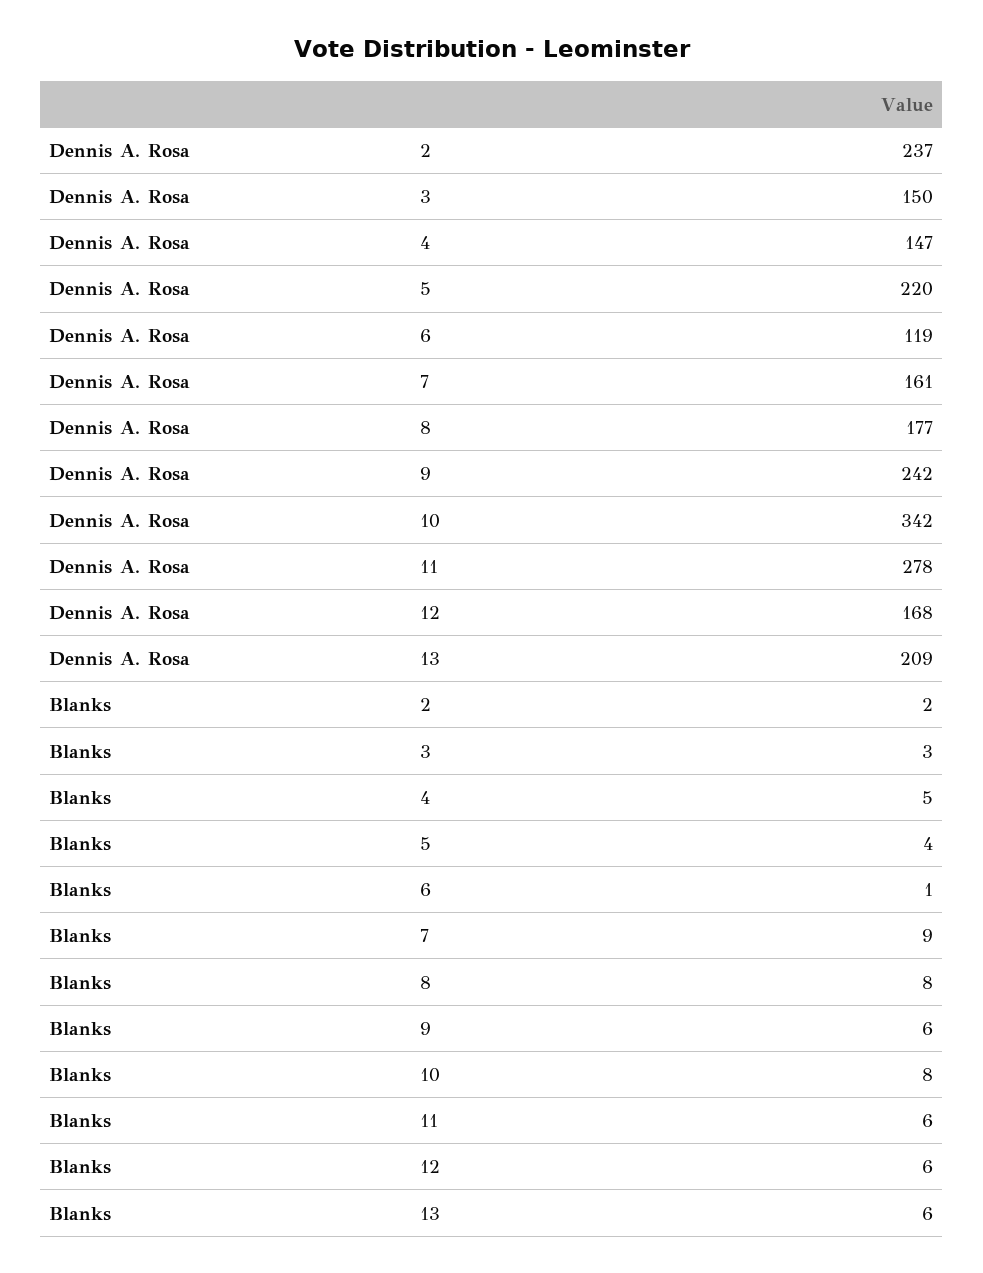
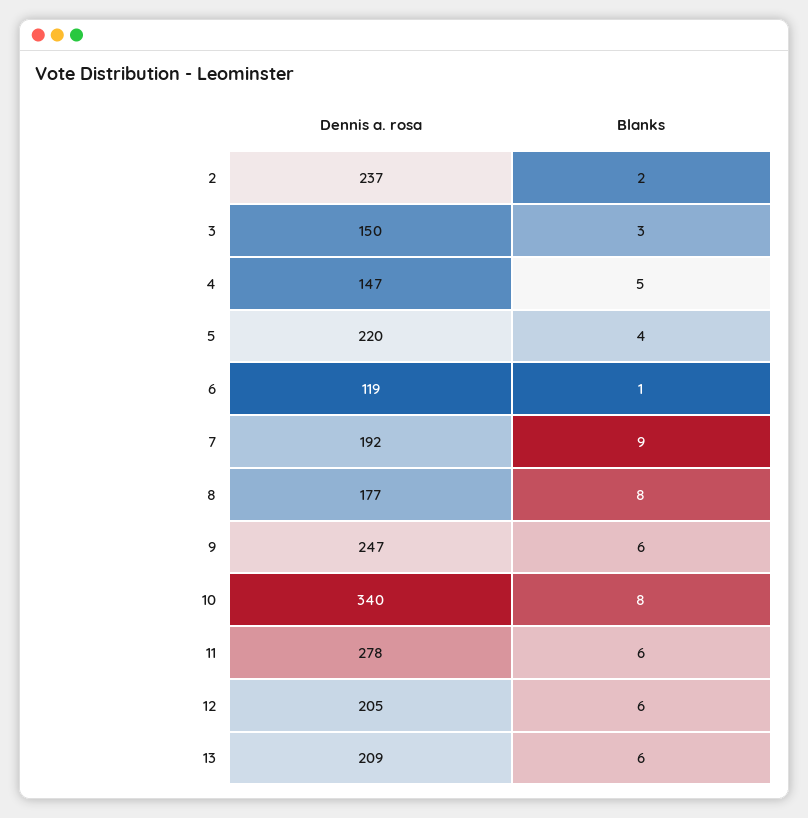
  {
    "Dennis A. Rosa": {
      "2": 237,
      "3": 150,
      "4": 147,
      "5": 220,
      "6": 119,
-     "7": 161,
+     "7": 192,
      "8": 177,
-     "9": 242,
+     "9": 247,
-     "10": 342,
+     "10": 340,
      "11": 278,
-     "12": 168,
+     "12": 205,
      "13": 209
    },
    "Blanks": {
      "2": 2,
      "3": 3,
      "4": 5,
      "5": 4,
      "6": 1,
      "7": 9,
      "8": 8,
      "9": 6,
      "10": 8,
      "11": 6,
      "12": 6,
      "13": 6
    }
  }

